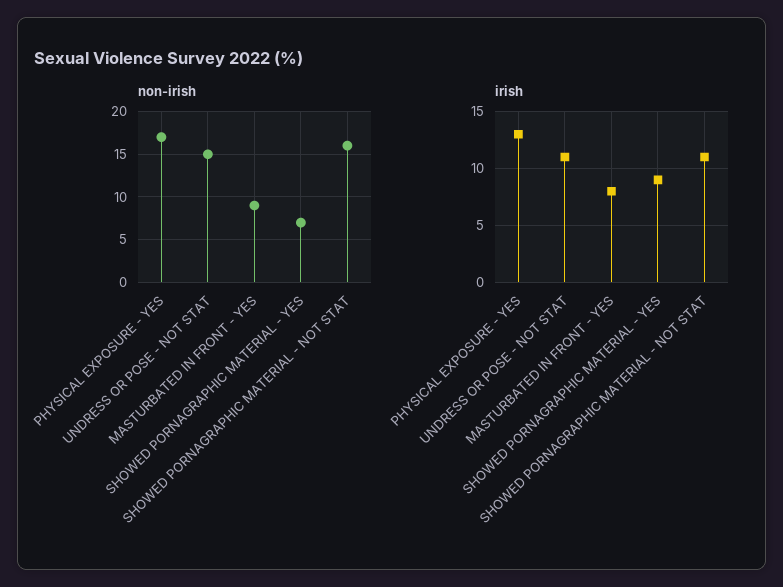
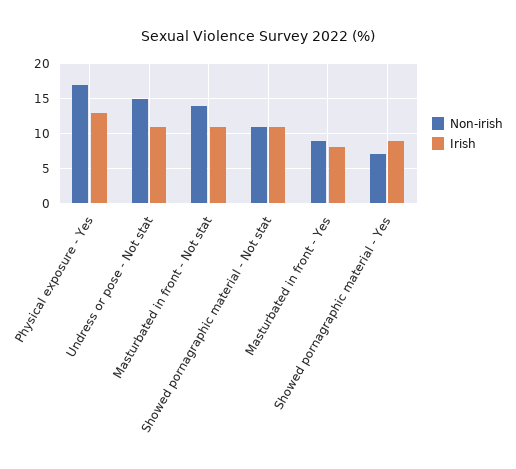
  {
    "non-irish": {
      "PHYSICAL EXPOSURE - YES": 17,
      "UNDRESS OR POSE - NOT STAT": 15,
      "MASTURBATED IN FRONT - YES": 9,
      "SHOWED PORNAGRAPHIC MATERIAL - YES": 7,
-     "SHOWED PORNAGRAPHIC MATERIAL - NOT STAT": 16
+     "SHOWED PORNAGRAPHIC MATERIAL - NOT STAT": 11,
+     "Masturbated in front - Not stat": 14
    },
    "irish": {
      "PHYSICAL EXPOSURE - YES": 13,
      "UNDRESS OR POSE - NOT STAT": 11,
      "MASTURBATED IN FRONT - YES": 8,
      "SHOWED PORNAGRAPHIC MATERIAL - YES": 9,
-     "SHOWED PORNAGRAPHIC MATERIAL - NOT STAT": 11
+     "SHOWED PORNAGRAPHIC MATERIAL - NOT STAT": 11,
+     "Masturbated in front - Not stat": 11
    }
  }

